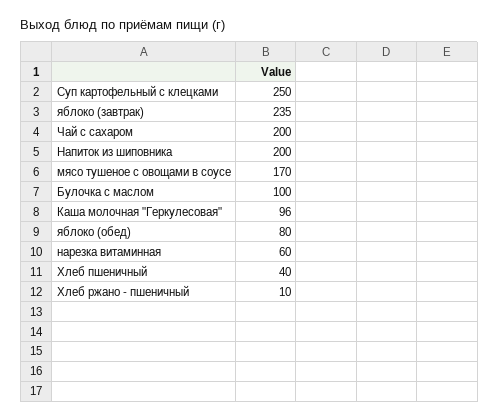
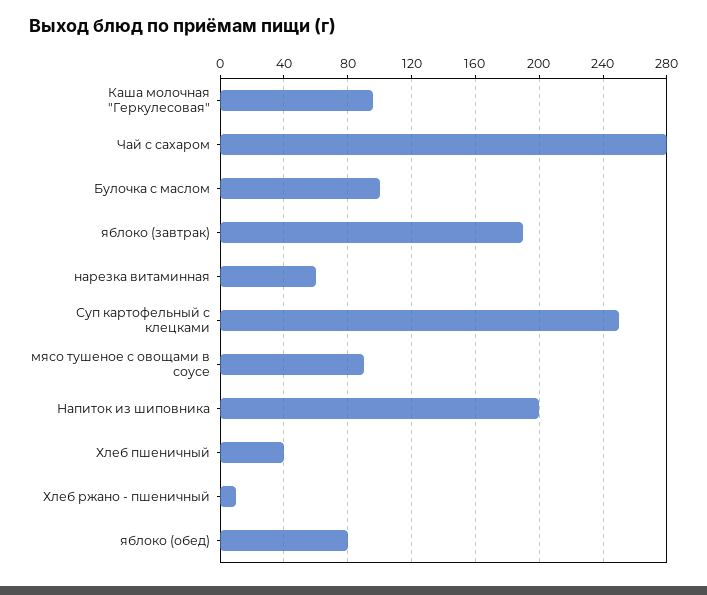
  {
    "Суп картофельный с клецками": 250,
-   "яблоко (завтрак)": 235,
+   "яблоко (завтрак)": 190,
-   "Чай с сахаром": 200,
+   "Чай с сахаром": 280,
    "Напиток из шиповника": 200,
-   "мясо тушеное с овощами в соусе": 170,
+   "мясо тушеное с овощами в соусе": 90,
    "Булочка с маслом": 100,
    "Каша молочная \"Геркулесовая\"": 96,
    "яблоко (обед)": 80,
    "нарезка витаминная": 60,
    "Хлеб пшеничный": 40,
    "Хлеб ржано - пшеничный": 10
  }

